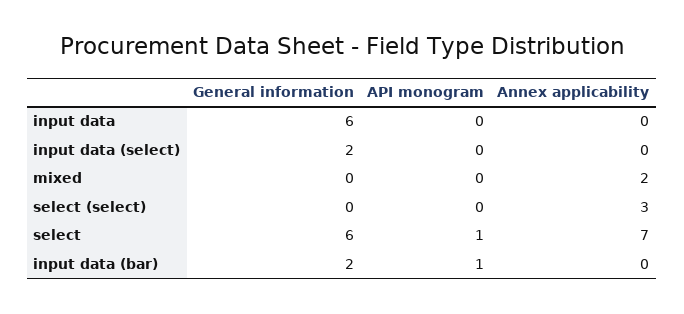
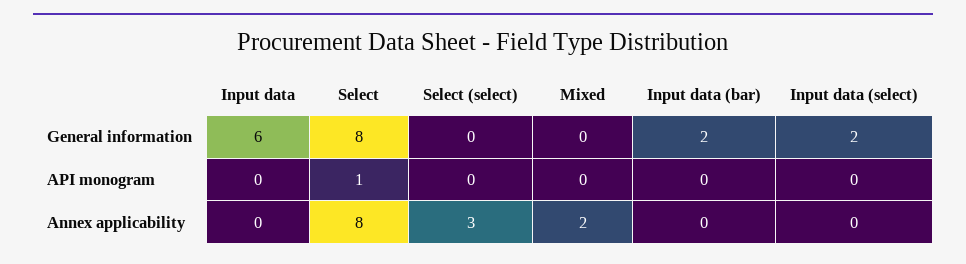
  {
    "General information": {
      "input data": 6,
      "input data (select)": 2,
      "mixed": 0,
      "select (select)": 0,
-     "select": 6,
+     "select": 8,
      "input data (bar)": 2
    },
    "API monogram": {
      "input data": 0,
      "input data (select)": 0,
      "mixed": 0,
      "select (select)": 0,
      "select": 1,
-     "input data (bar)": 1
+     "input data (bar)": 0
    },
    "Annex applicability": {
      "input data": 0,
      "input data (select)": 0,
      "mixed": 2,
      "select (select)": 3,
-     "select": 7,
+     "select": 8,
      "input data (bar)": 0
    }
  }

